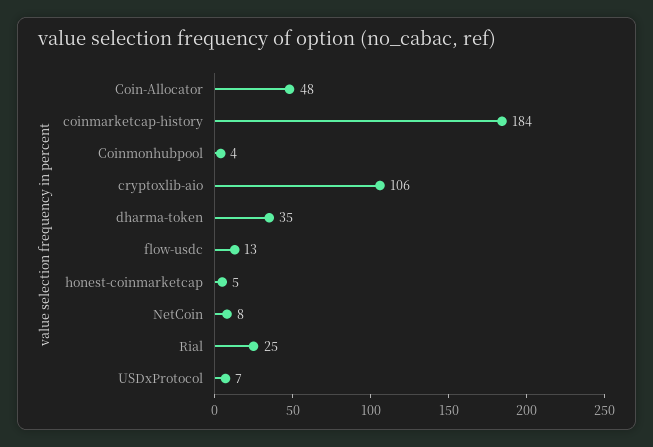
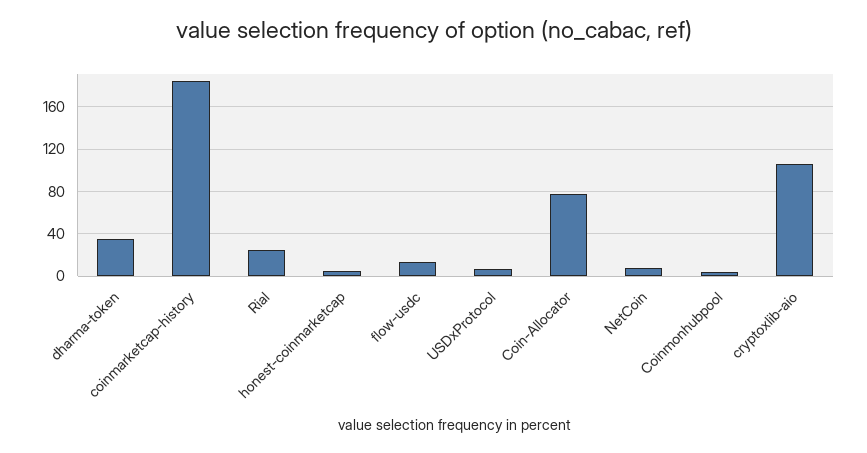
  {
-   "Coin-Allocator": 48,
+   "Coin-Allocator": 80,
    "coinmarketcap-history": 184,
    "Coinmonhubpool": 4,
    "cryptoxlib-aio": 106,
    "dharma-token": 35,
    "flow-usdc": 13,
    "honest-coinmarketcap": 5,
    "NetCoin": 8,
    "Rial": 25,
    "USDxProtocol": 7
  }

